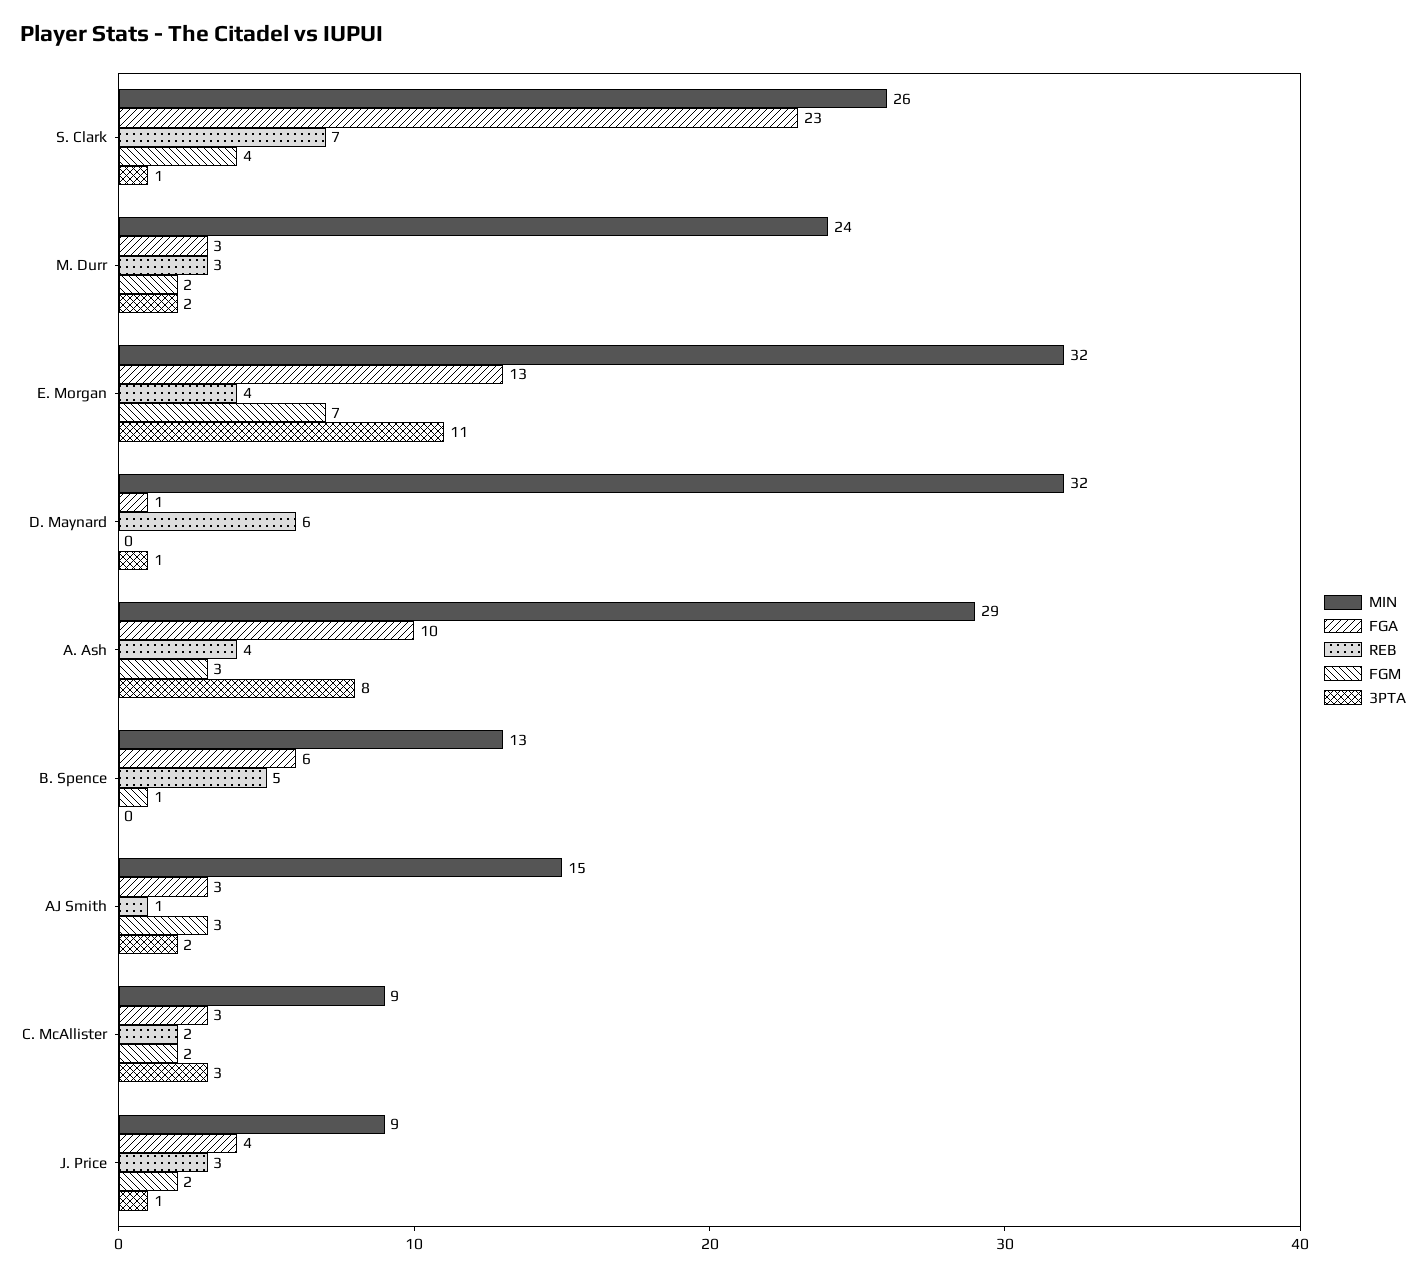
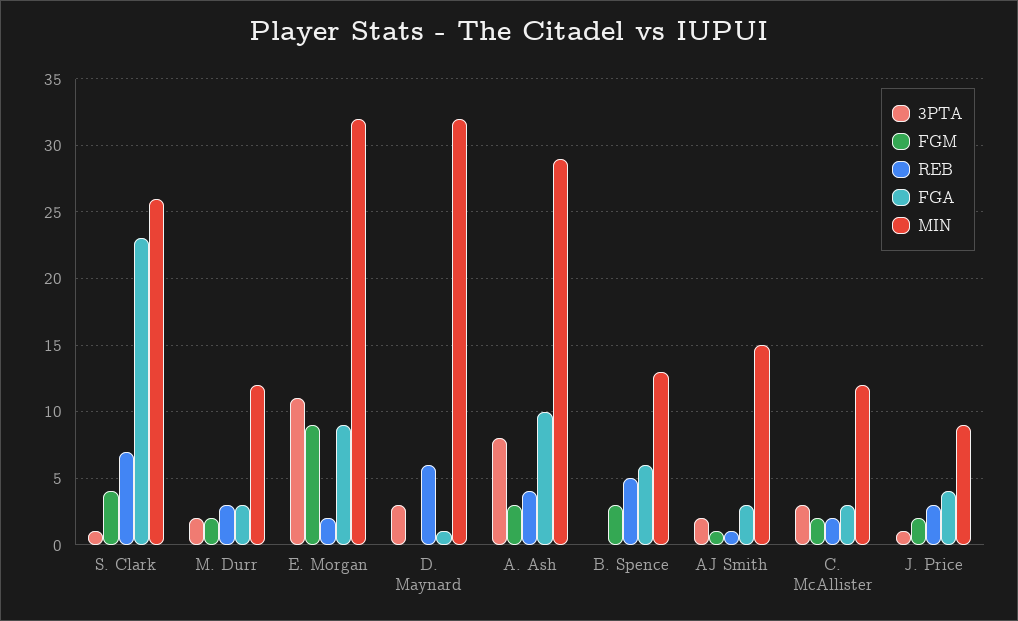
  {
    "MIN": {
      "S. Clark": 26,
-     "M. Durr": 24,
+     "M. Durr": 12,
      "E. Morgan": 32,
      "D. Maynard": 32,
      "A. Ash": 29,
      "B. Spence": 13,
      "AJ Smith": 15,
-     "C. McAllister": 9,
+     "C. McAllister": 12,
      "J. Price": 9
    },
    "FGA": {
      "S. Clark": 23,
      "M. Durr": 3,
-     "E. Morgan": 13,
+     "E. Morgan": 9,
      "D. Maynard": 1,
      "A. Ash": 10,
      "B. Spence": 6,
      "AJ Smith": 3,
      "C. McAllister": 3,
      "J. Price": 4
    },
    "REB": {
      "S. Clark": 7,
      "M. Durr": 3,
-     "E. Morgan": 4,
+     "E. Morgan": 2,
      "D. Maynard": 6,
      "A. Ash": 4,
      "B. Spence": 5,
      "AJ Smith": 1,
      "C. McAllister": 2,
      "J. Price": 3
    },
    "FGM": {
      "S. Clark": 4,
      "M. Durr": 2,
-     "E. Morgan": 7,
+     "E. Morgan": 9,
      "D. Maynard": 0,
      "A. Ash": 3,
-     "B. Spence": 1,
+     "B. Spence": 3,
-     "AJ Smith": 3,
+     "AJ Smith": 1,
      "C. McAllister": 2,
      "J. Price": 2
    },
    "3PTA": {
      "S. Clark": 1,
      "M. Durr": 2,
      "E. Morgan": 11,
-     "D. Maynard": 1,
+     "D. Maynard": 3,
      "A. Ash": 8,
      "B. Spence": 0,
      "AJ Smith": 2,
      "C. McAllister": 3,
      "J. Price": 1
    }
  }

